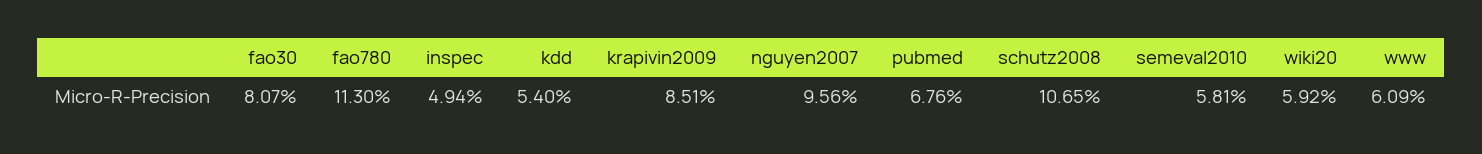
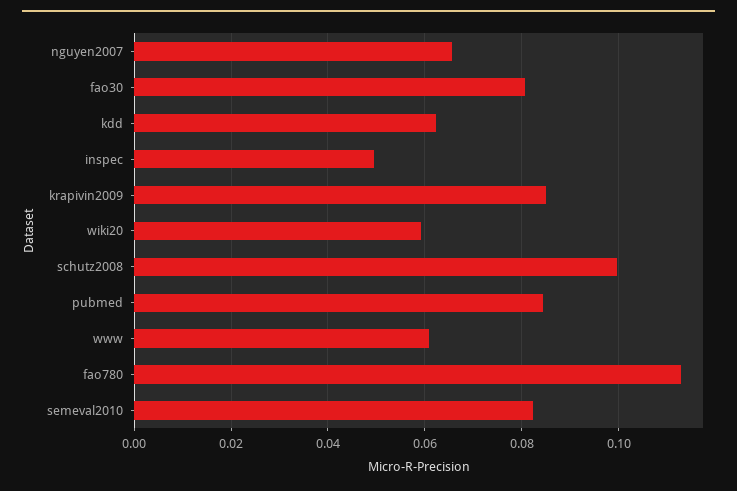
  {
    "fao30": 0.0807,
    "fao780": 0.113,
    "inspec": 0.0494,
-   "kdd": 0.054,
+   "kdd": 0.062,
    "krapivin2009": 0.0851,
-   "nguyen2007": 0.0956,
+   "nguyen2007": 0.066,
-   "pubmed": 0.0676,
+   "pubmed": 0.084,
-   "schutz2008": 0.1065,
+   "schutz2008": 0.1,
-   "semeval2010": 0.0581,
+   "semeval2010": 0.082,
    "wiki20": 0.0592,
    "www": 0.0609
  }

